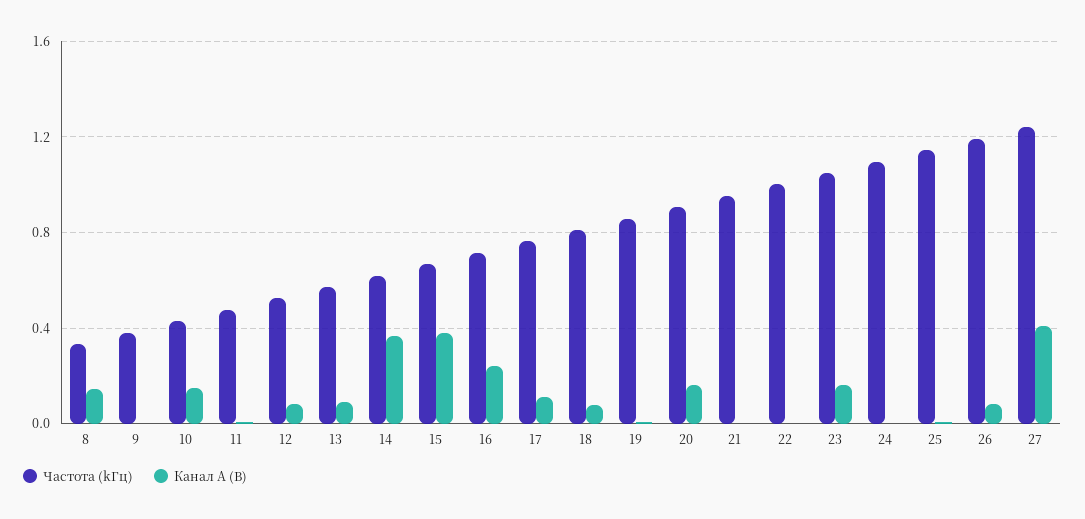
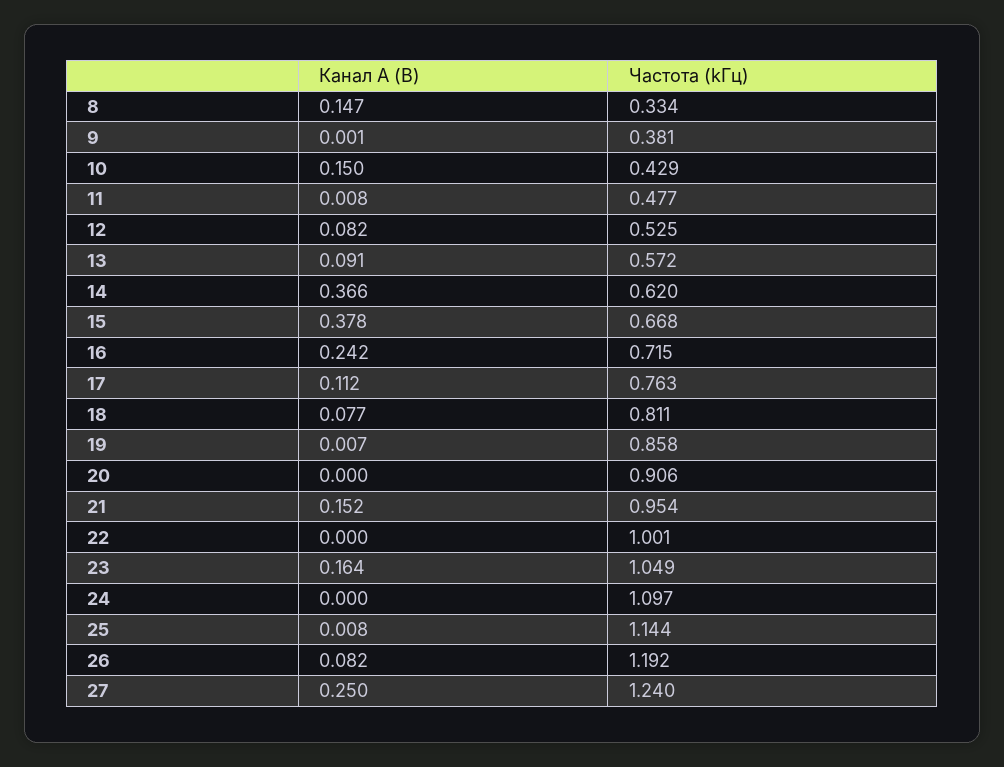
  {
    "Частота (kГц)": {
      "8": 0.334,
      "9": 0.381,
      "10": 0.429,
      "11": 0.477,
      "12": 0.525,
      "13": 0.572,
      "14": 0.62,
      "15": 0.668,
      "16": 0.715,
      "17": 0.763,
      "18": 0.811,
      "19": 0.858,
      "20": 0.906,
      "21": 0.954,
      "22": 1.001,
      "23": 1.049,
      "24": 1.097,
      "25": 1.144,
      "26": 1.192,
      "27": 1.24
    },
    "Канал A (В)": {
      "8": 0.147,
      "9": 0.001,
      "10": 0.15,
      "11": 0.008,
      "12": 0.082,
      "13": 0.091,
      "14": 0.366,
      "15": 0.378,
      "16": 0.242,
      "17": 0.112,
      "18": 0.077,
      "19": 0.007,
-     "20": 0.15,
+     "20": 0,
-     "21": 0,
+     "21": 0.152,
      "22": 0,
      "23": 0.164,
      "24": 0,
      "25": 0.008,
      "26": 0.082,
-     "27": 0.4
+     "27": 0.25
    }
  }

